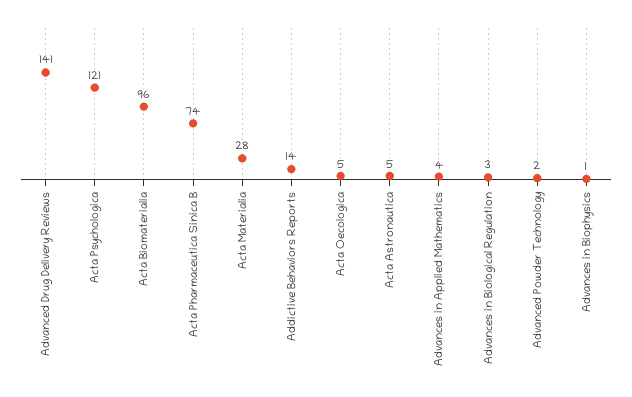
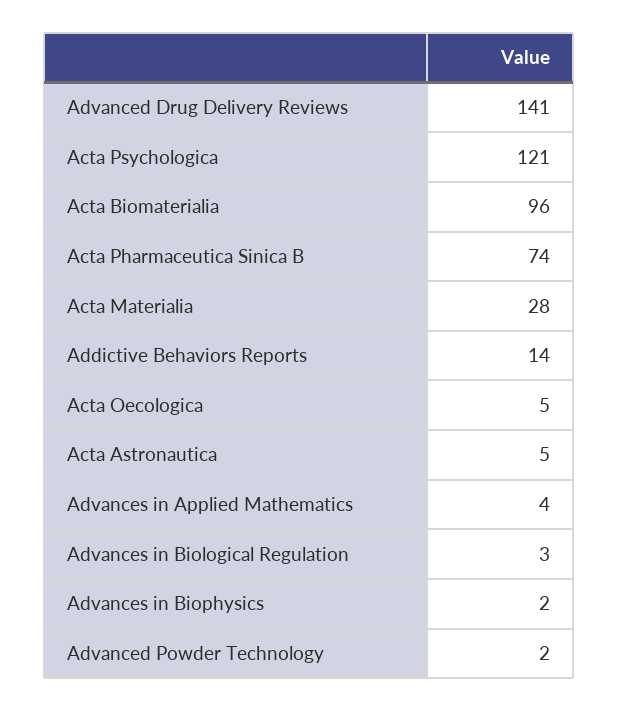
  {
    "Advanced Drug Delivery Reviews": 141,
    "Acta Psychologica": 121,
    "Acta Biomaterialia": 96,
    "Acta Pharmaceutica Sinica B": 74,
    "Acta Materialia": 28,
    "Addictive Behaviors Reports": 14,
    "Acta Oecologica": 5,
    "Acta Astronautica": 5,
    "Advances in Applied Mathematics": 4,
    "Advances in Biological Regulation": 3,
    "Advanced Powder Technology": 2,
-   "Advances in Biophysics": 1
+   "Advances in Biophysics": 2
  }

